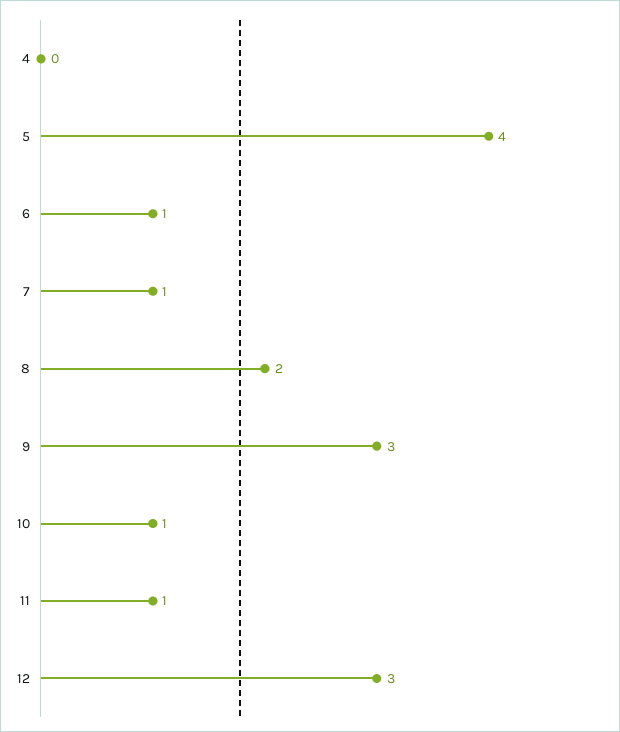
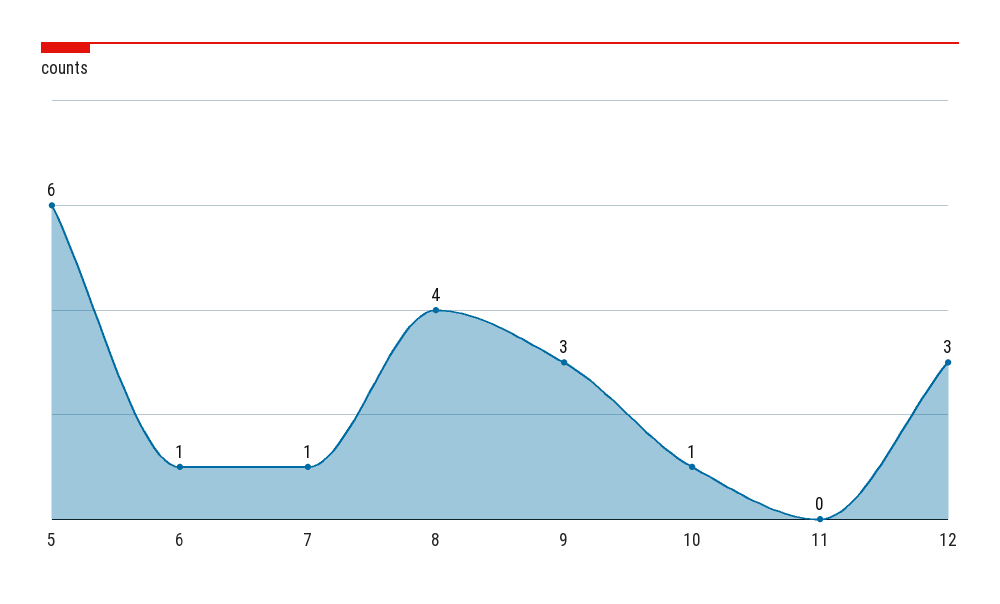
  {
-   "4": 0,
-   "5": 4,
+   "5": 6,
    "6": 1,
    "7": 1,
-   "8": 2,
+   "8": 4,
    "9": 3,
    "10": 1,
-   "11": 1,
+   "11": 0,
    "12": 3
  }

